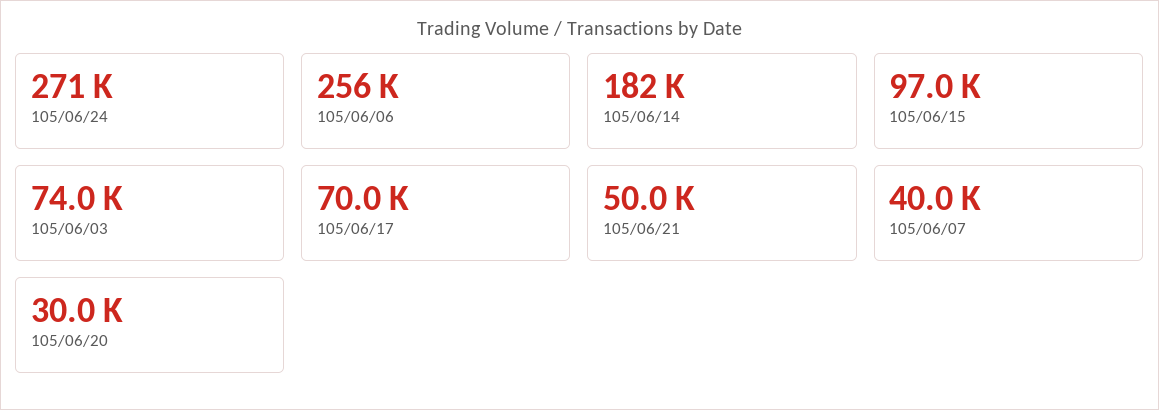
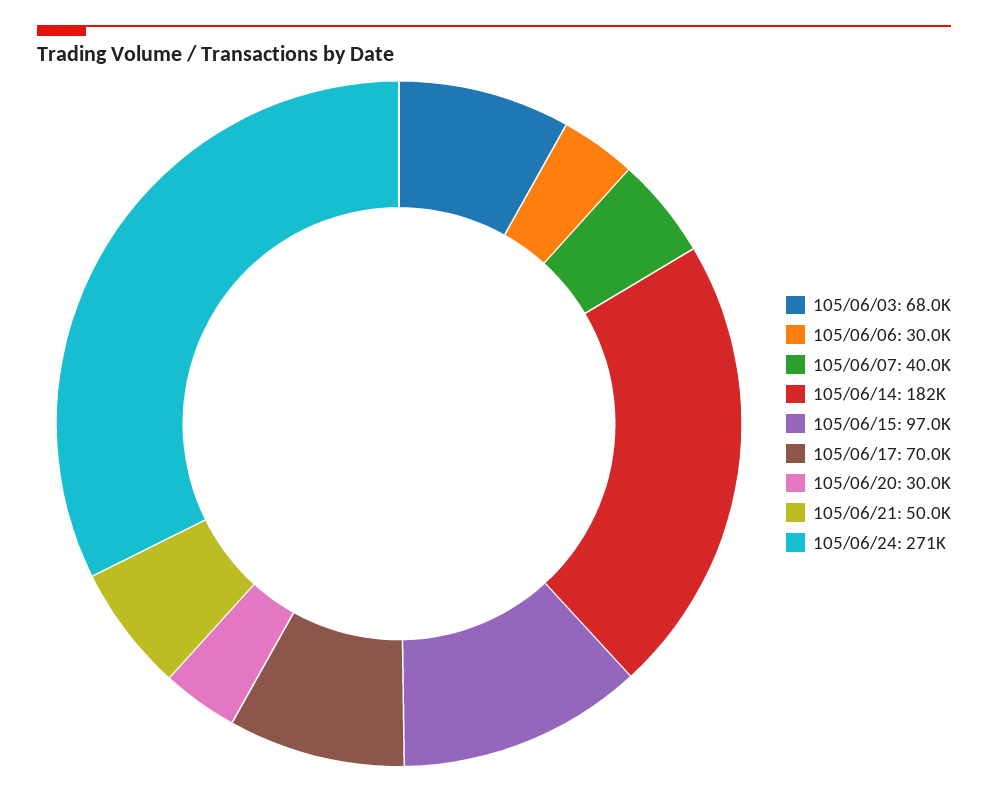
  {
    "105/06/24": 271000,
-   "105/06/06": 256000,
+   "105/06/06": 30000,
    "105/06/14": 182000,
    "105/06/15": 97000,
-   "105/06/03": 74000,
+   "105/06/03": 68000,
    "105/06/17": 70000,
    "105/06/21": 50000,
    "105/06/07": 40000,
    "105/06/20": 30000
  }

